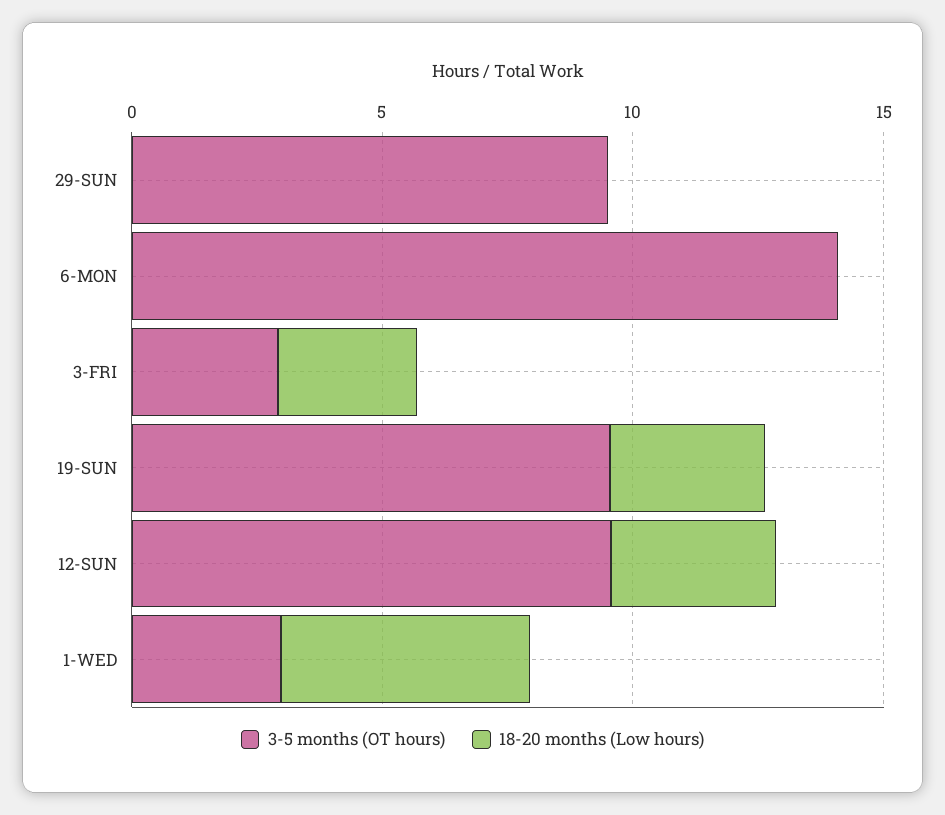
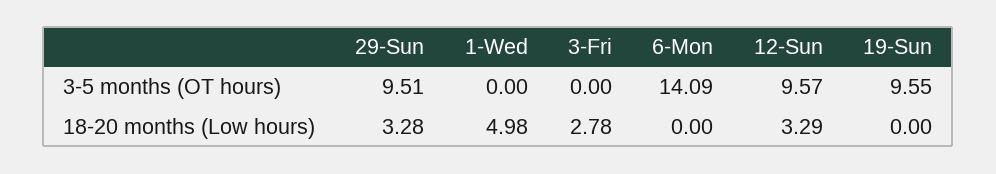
  {
    "3-5 months (OT hours)": {
      "29-SUN": 9.51,
      "6-MON": 14.09,
-     "3-FRI": 3,
+     "3-FRI": 0,
      "19-SUN": 9.55,
      "12-SUN": 9.57,
-     "1-WED": 3
+     "1-WED": 0
    },
    "18-20 months (Low hours)": {
-     "29-SUN": 0,
+     "29-SUN": 3.28,
      "6-MON": 0,
      "3-FRI": 2.78,
-     "19-SUN": 3,
+     "19-SUN": 0,
      "12-SUN": 3.29,
      "1-WED": 4.98
    }
  }

